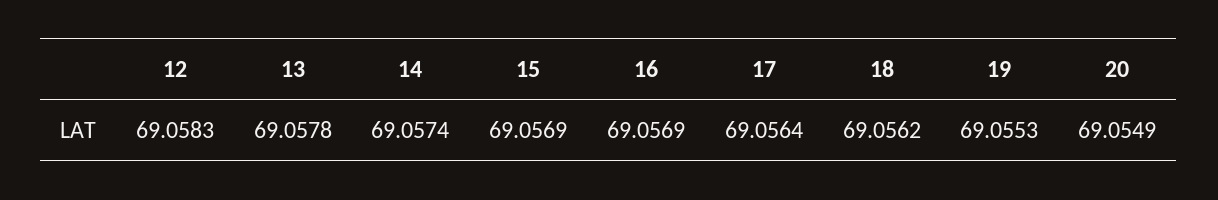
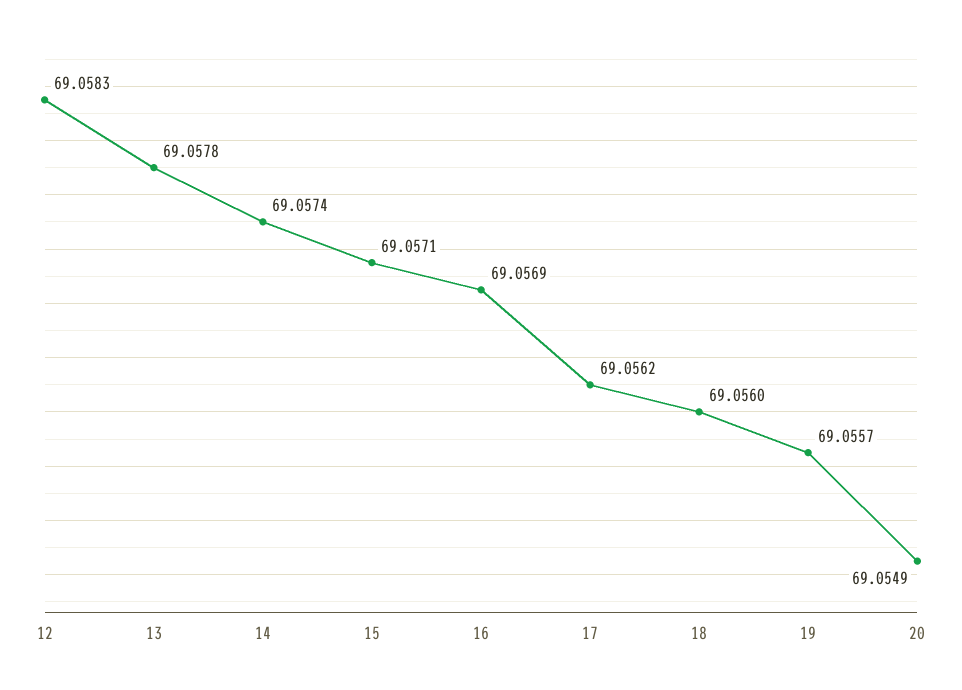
  {
    "12": 69.0583,
    "13": 69.0578,
    "14": 69.0574,
-   "15": 69.0569,
+   "15": 69.0571,
    "16": 69.0569,
-   "17": 69.0564,
+   "17": 69.0562,
-   "18": 69.0562,
+   "18": 69.056,
-   "19": 69.0553,
+   "19": 69.0557,
    "20": 69.0549
  }

